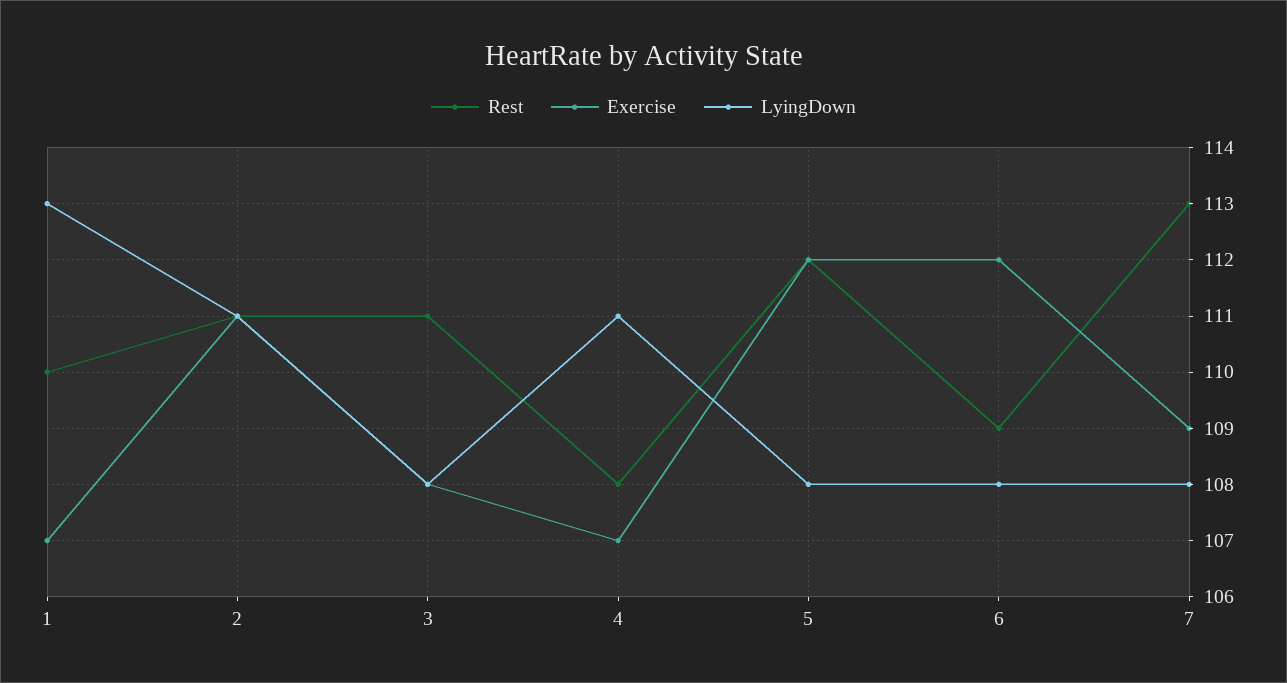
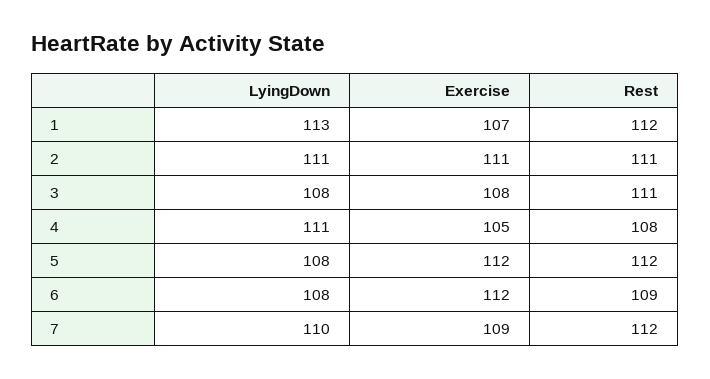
  {
    "Rest": {
-     "1": 110,
+     "1": 112,
      "2": 111,
      "3": 111,
      "4": 108,
      "5": 112,
      "6": 109,
-     "7": 113
+     "7": 112
    },
    "Exercise": {
      "1": 107,
      "2": 111,
      "3": 108,
-     "4": 107,
+     "4": 105,
      "5": 112,
      "6": 112,
      "7": 109
    },
    "LyingDown": {
      "1": 113,
      "2": 111,
      "3": 108,
      "4": 111,
      "5": 108,
      "6": 108,
-     "7": 108
+     "7": 110
    }
  }

